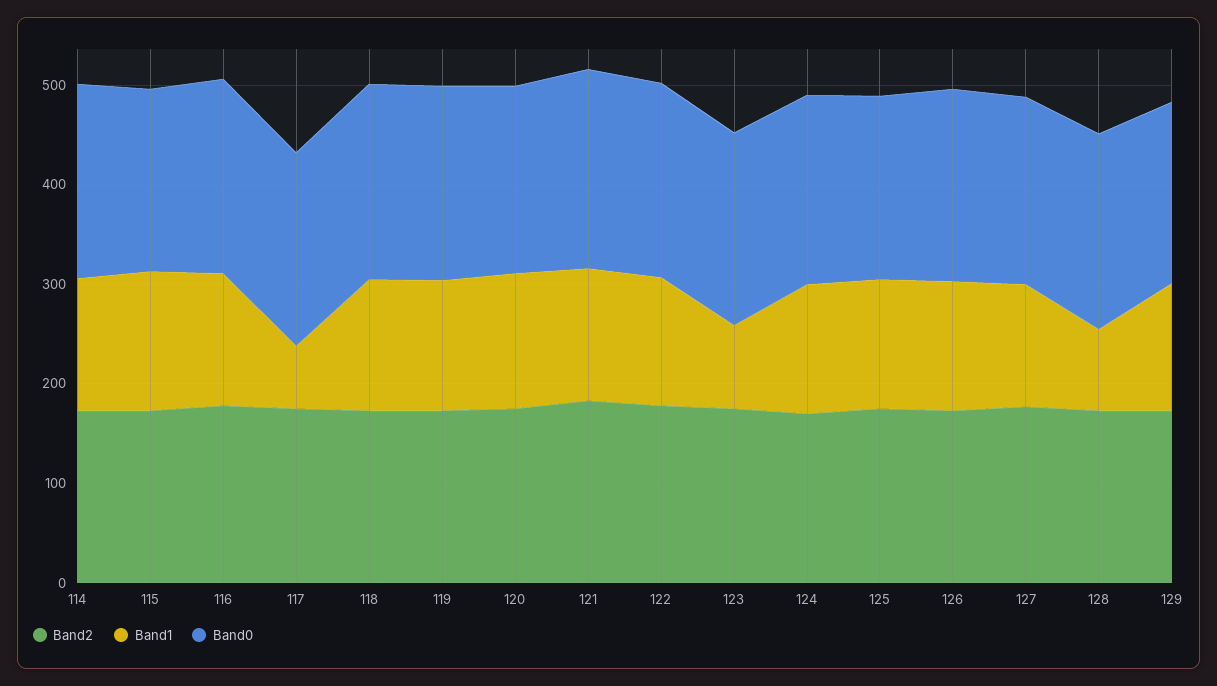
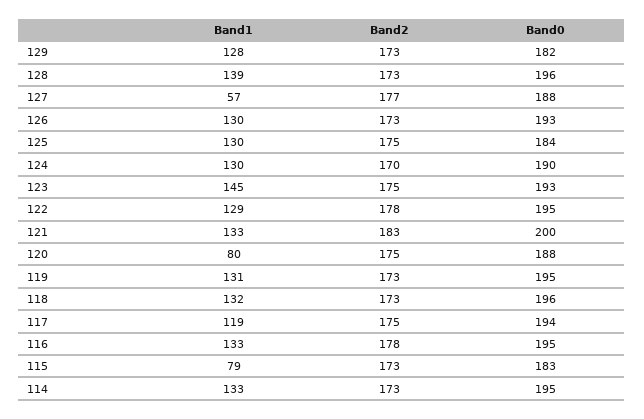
  {
    "Band2": {
      "114": 173,
      "115": 173,
      "116": 178,
      "117": 175,
      "118": 173,
      "119": 173,
      "120": 175,
      "121": 183,
      "122": 178,
      "123": 175,
      "124": 170,
      "125": 175,
      "126": 173,
      "127": 177,
      "128": 173,
      "129": 173
    },
    "Band1": {
      "114": 133,
-     "115": 140,
+     "115": 79,
      "116": 133,
-     "117": 60,
+     "117": 119,
      "118": 132,
      "119": 131,
-     "120": 140,
+     "120": 80,
      "121": 133,
      "122": 129,
-     "123": 80,
+     "123": 145,
      "124": 130,
      "125": 130,
      "126": 130,
-     "127": 120,
+     "127": 57,
-     "128": 80,
+     "128": 139,
      "129": 128
    },
    "Band0": {
      "114": 195,
      "115": 183,
      "116": 195,
      "117": 194,
      "118": 196,
      "119": 195,
      "120": 188,
      "121": 200,
      "122": 195,
      "123": 193,
      "124": 190,
      "125": 184,
      "126": 193,
      "127": 188,
      "128": 196,
      "129": 182
    }
  }

